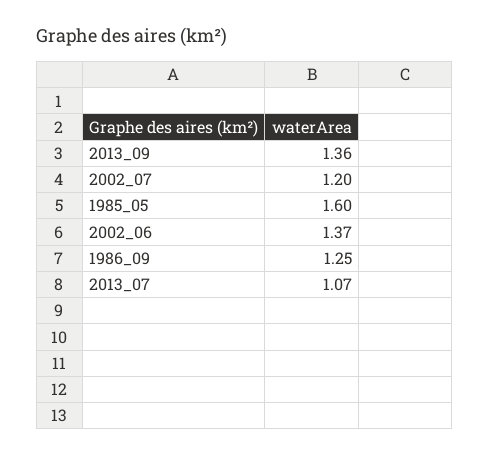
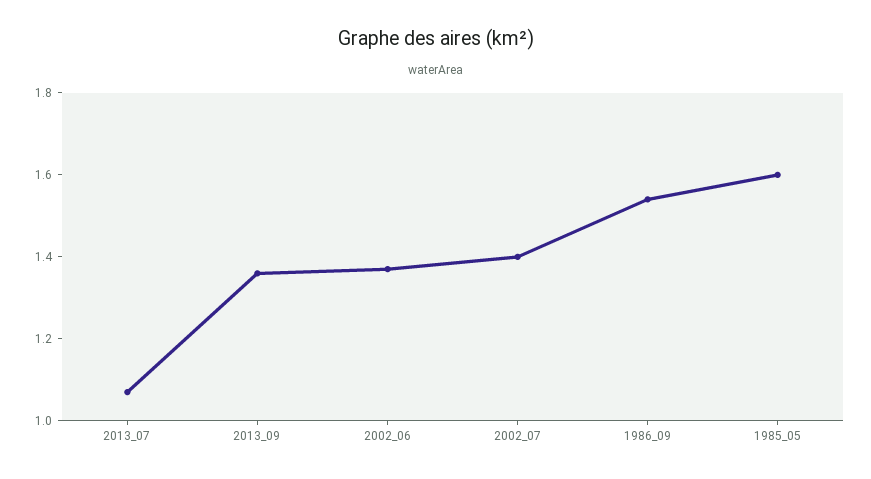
  {
    "2013_09": 1.36,
-   "2002_07": 1.2,
+   "2002_07": 1.4,
    "1985_05": 1.6,
    "2002_06": 1.37,
-   "1986_09": 1.25,
+   "1986_09": 1.55,
    "2013_07": 1.07
  }

